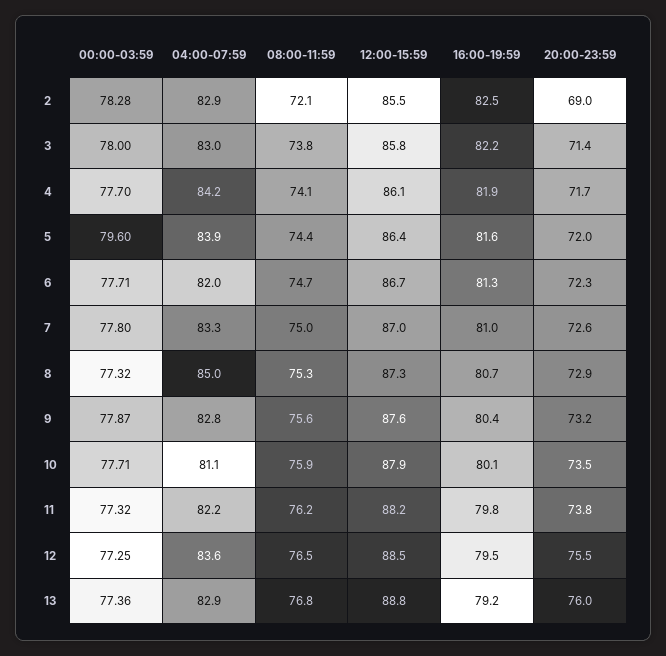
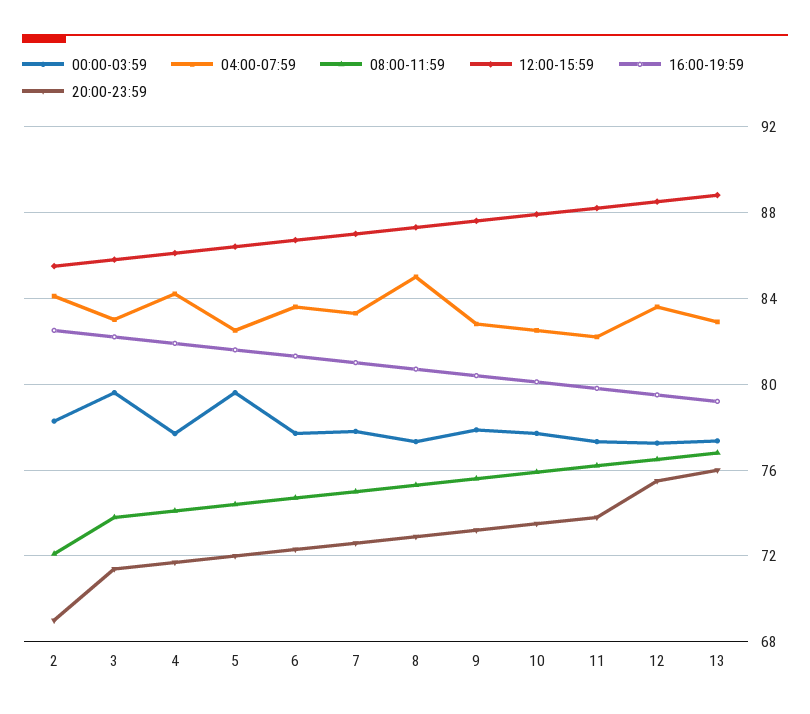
  {
    "00:00-03:59": {
      "2": 78.28,
-     "3": 78,
+     "3": 79.5,
      "4": 77.7,
      "5": 79.6,
      "6": 77.71,
      "7": 77.8,
      "8": 77.32,
      "9": 77.87,
      "10": 77.71,
      "11": 77.32,
      "12": 77.25,
      "13": 77.36
    },
    "04:00-07:59": {
-     "2": 82.9,
+     "2": 84,
      "3": 83,
      "4": 84.2,
-     "5": 83.9,
+     "5": 82.5,
-     "6": 82,
+     "6": 83.5,
      "7": 83.3,
      "8": 85,
      "9": 82.8,
-     "10": 81.1,
+     "10": 82.5,
      "11": 82.2,
      "12": 83.6,
      "13": 82.9
    },
    "08:00-11:59": {
      "2": 72.1,
      "3": 73.8,
      "4": 74.1,
      "5": 74.4,
      "6": 74.7,
      "7": 75,
      "8": 75.3,
      "9": 75.6,
      "10": 75.9,
      "11": 76.2,
      "12": 76.5,
      "13": 76.8
    },
    "12:00-15:59": {
      "2": 85.5,
      "3": 85.8,
      "4": 86.1,
      "5": 86.4,
      "6": 86.7,
      "7": 87,
      "8": 87.3,
      "9": 87.6,
      "10": 87.9,
      "11": 88.2,
      "12": 88.5,
      "13": 88.8
    },
    "16:00-19:59": {
      "2": 82.5,
      "3": 82.2,
      "4": 81.9,
      "5": 81.6,
      "6": 81.3,
      "7": 81,
      "8": 80.7,
      "9": 80.4,
      "10": 80.1,
      "11": 79.8,
      "12": 79.5,
      "13": 79.2
    },
    "20:00-23:59": {
      "2": 69,
      "3": 71.4,
      "4": 71.7,
      "5": 72,
      "6": 72.3,
      "7": 72.6,
      "8": 72.9,
      "9": 73.2,
      "10": 73.5,
      "11": 73.8,
      "12": 75.5,
      "13": 76
    }
  }

